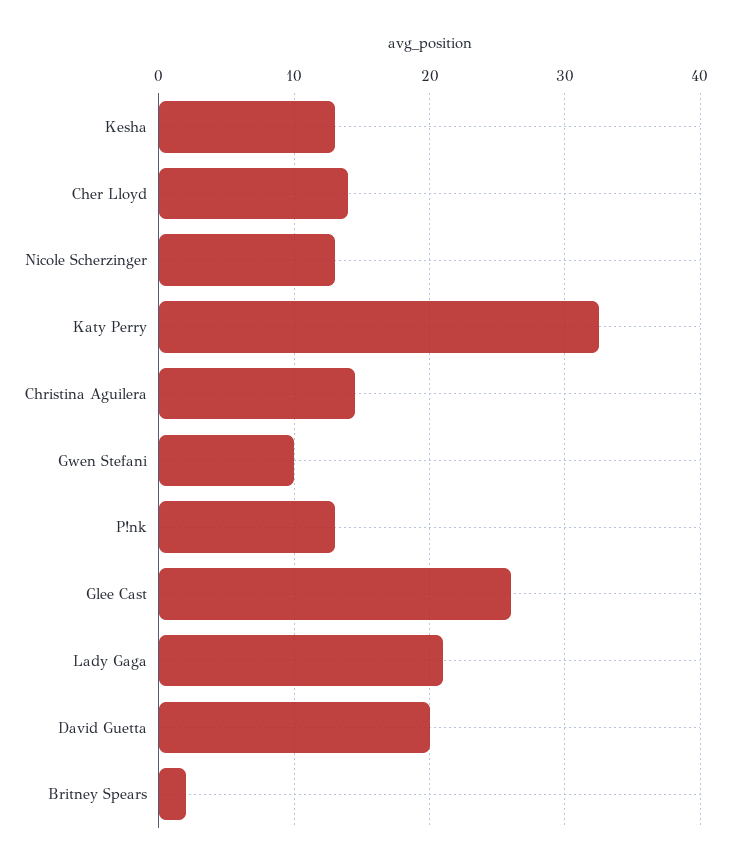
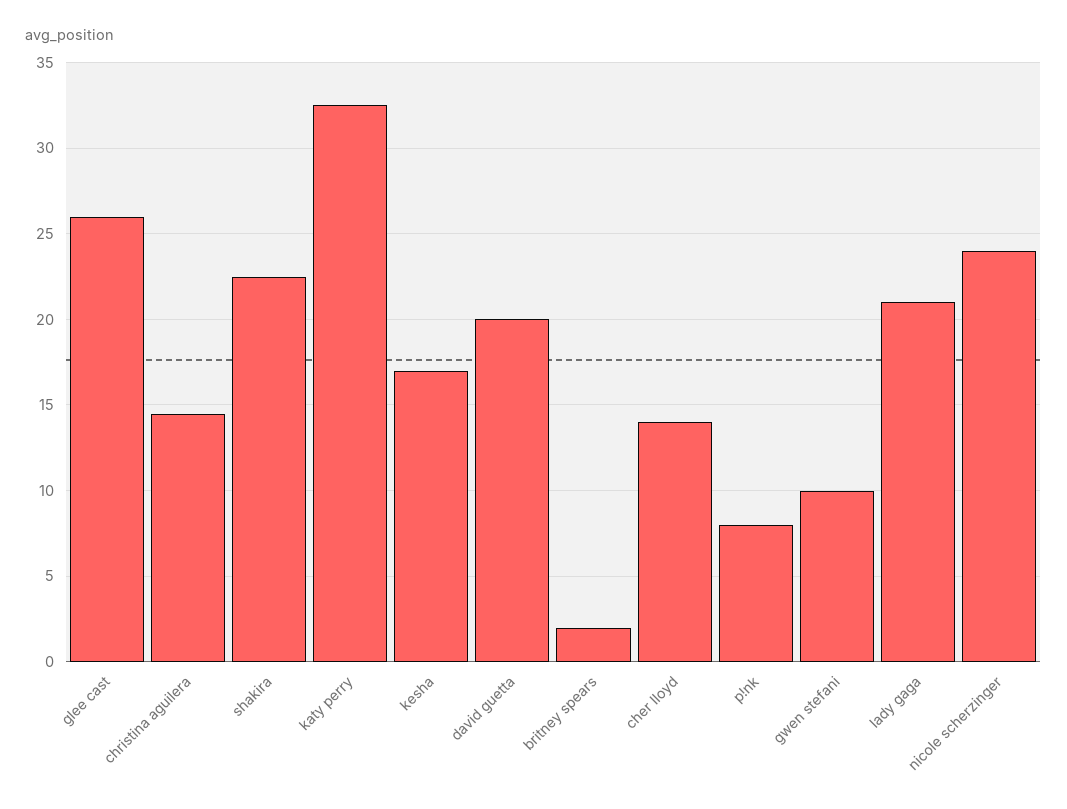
  {
-   "Kesha": 13,
+   "Kesha": 17,
    "Cher Lloyd": 14,
-   "Nicole Scherzinger": 13,
+   "Nicole Scherzinger": 24,
    "Katy Perry": 32.5,
    "Christina Aguilera": 14.5,
    "Gwen Stefani": 10,
-   "P!nk": 13,
+   "P!nk": 8,
    "Glee Cast": 26,
    "Lady Gaga": 21,
    "David Guetta": 20,
-   "Britney Spears": 2
+   "Britney Spears": 2,
+   "shakira": 22.5
  }

